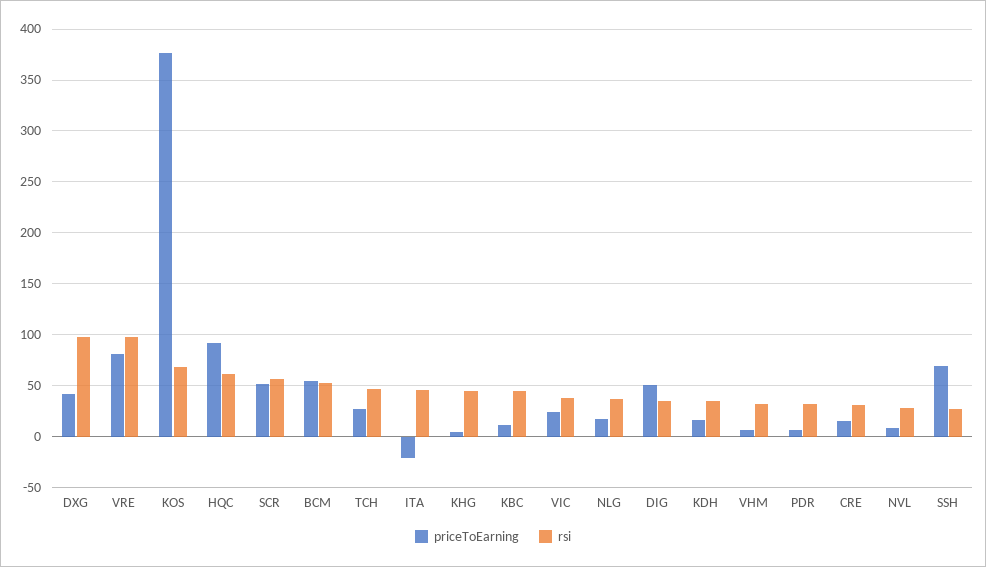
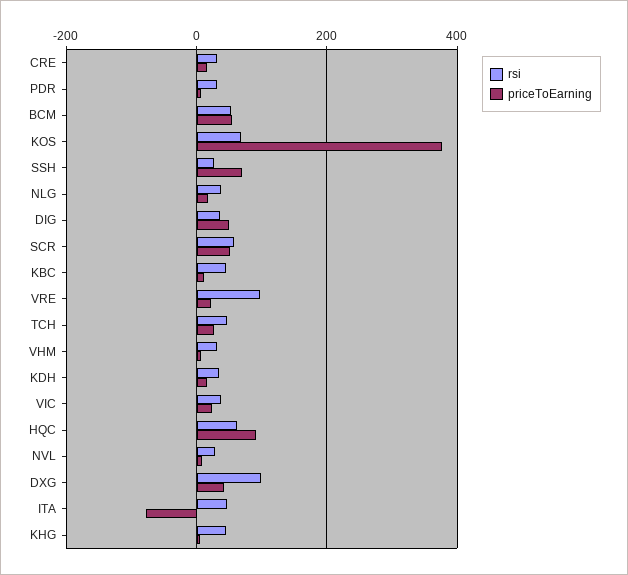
  {
    "priceToEarning": {
      "DXG": 40,
-     "VRE": 80,
+     "VRE": 20,
      "KOS": 380,
      "HQC": 90,
      "SCR": 50,
      "BCM": 50,
      "TCH": 30,
-     "ITA": -20,
+     "ITA": -80,
      "KHG": 0,
      "KBC": 10,
      "VIC": 20,
      "NLG": 20,
      "DIG": 50,
      "KDH": 20,
      "VHM": 10,
      "PDR": 10,
      "CRE": 20,
      "NVL": 10,
      "SSH": 70
    },
    "rsi": {
      "DXG": 100,
      "VRE": 100,
      "KOS": 70,
      "HQC": 60,
      "SCR": 60,
      "BCM": 50,
      "TCH": 50,
      "ITA": 50,
      "KHG": 50,
      "KBC": 40,
      "VIC": 40,
      "NLG": 40,
      "DIG": 40,
      "KDH": 30,
      "VHM": 30,
      "PDR": 30,
      "CRE": 30,
      "NVL": 30,
      "SSH": 30
    }
  }

